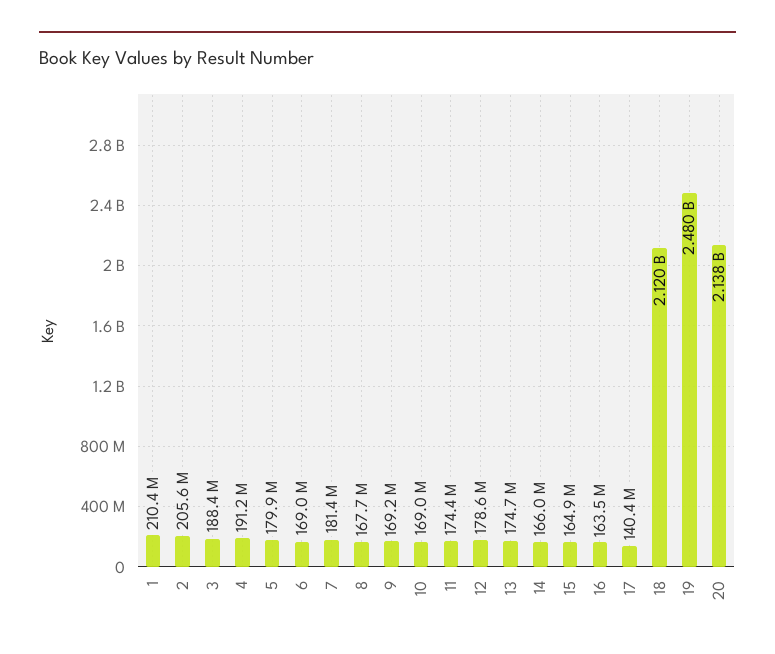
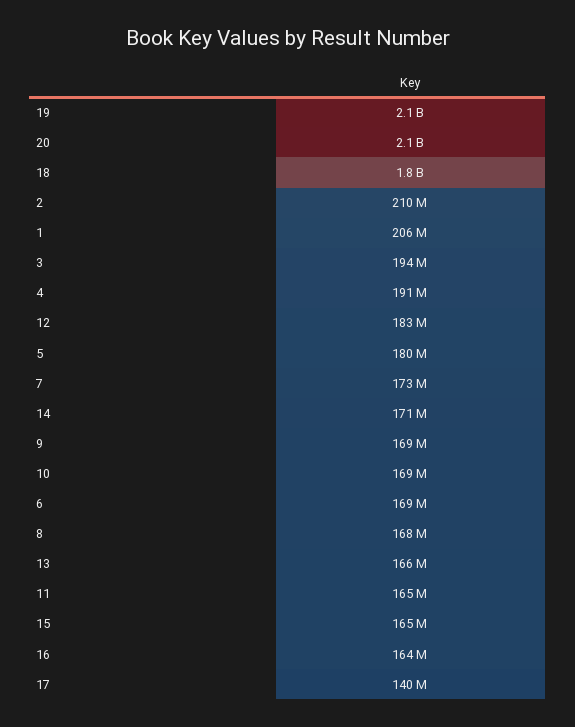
  {
-   "1": 210400000,
+   "1": 206000000,
-   "2": 205600000,
+   "2": 210000000,
-   "3": 188400000,
+   "3": 194000000,
    "4": 191200000,
    "5": 179900000,
    "6": 169000000,
-   "7": 181400000,
+   "7": 173000000,
    "8": 167700000,
    "9": 169200000,
    "10": 169000000,
-   "11": 174400000,
+   "11": 165000000,
-   "12": 178600000,
+   "12": 183000000,
-   "13": 174700000,
+   "13": 166000000,
-   "14": 166000000,
+   "14": 171000000,
    "15": 164900000,
    "16": 163500000,
    "17": 140400000,
-   "18": 2120000000,
+   "18": 1800000000,
-   "19": 2480000000,
+   "19": 2100000000,
    "20": 2138000000
  }

